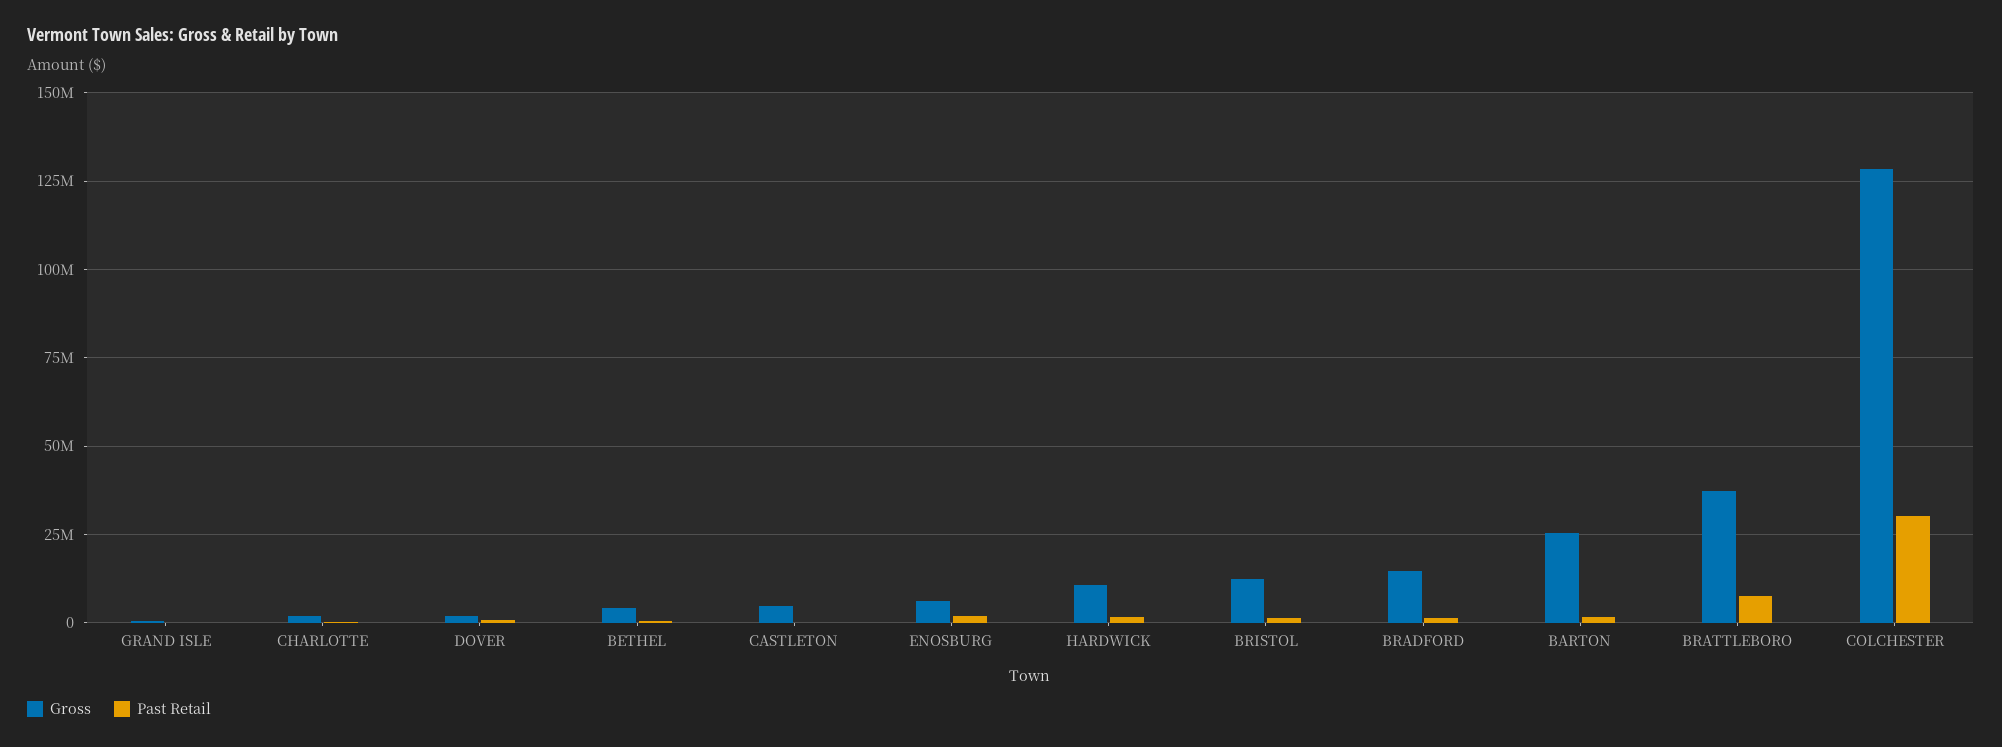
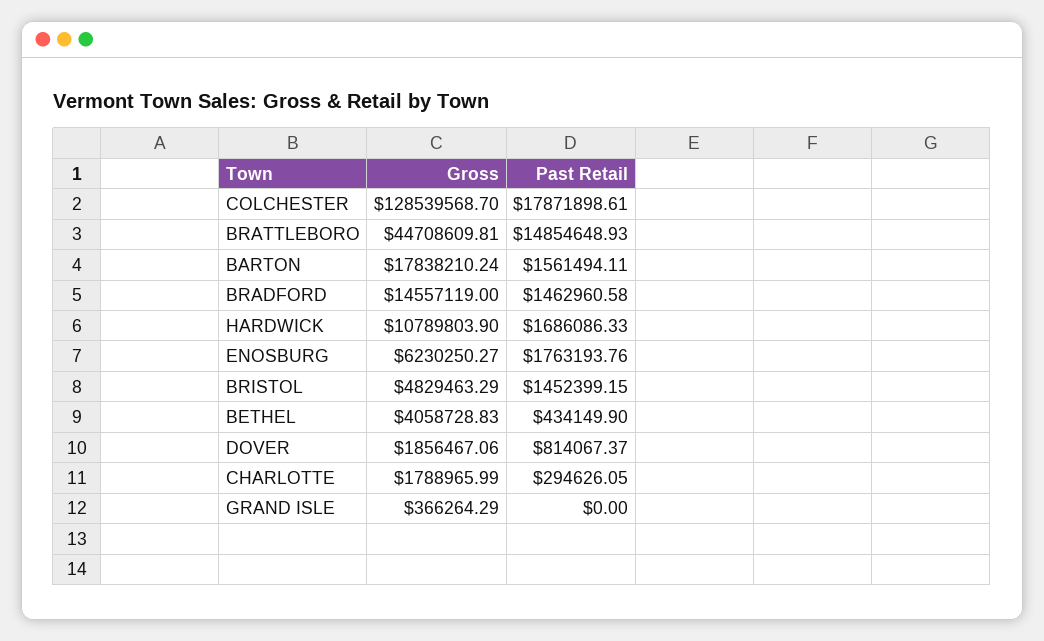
  {
    "Gross": {
      "GRAND ISLE": 366264.29,
      "CHARLOTTE": 1788965.99,
      "DOVER": 1856467.06,
      "BETHEL": 4058728.83,
-     "CASTLETON": 5000000,
      "ENOSBURG": 6230250.27,
      "HARDWICK": 10789803.9,
-     "BRISTOL": 12500000,
+     "BRISTOL": 4829463.29,
      "BRADFORD": 14557119,
-     "BARTON": 25000000,
+     "BARTON": 17838210.24,
-     "BRATTLEBORO": 37500000,
+     "BRATTLEBORO": 44708609.81,
      "COLCHESTER": 128539568.7
    },
    "Past Retail": {
      "GRAND ISLE": 0,
      "CHARLOTTE": 294626.05,
      "DOVER": 814067.37,
      "BETHEL": 434149.9,
-     "CASTLETON": 0,
      "ENOSBURG": 1763193.76,
      "HARDWICK": 1686086.33,
      "BRISTOL": 1452399.15,
      "BRADFORD": 1462960.58,
      "BARTON": 1561494.11,
-     "BRATTLEBORO": 7500000,
+     "BRATTLEBORO": 14854648.93,
-     "COLCHESTER": 30000000
+     "COLCHESTER": 17871898.61
    }
  }

